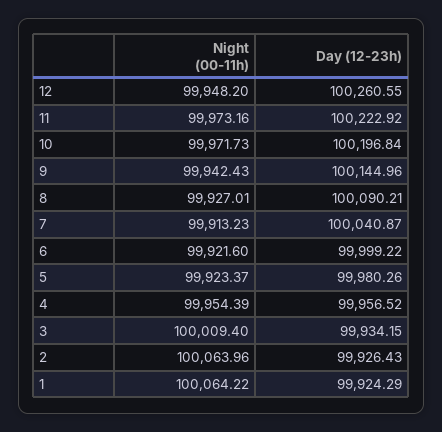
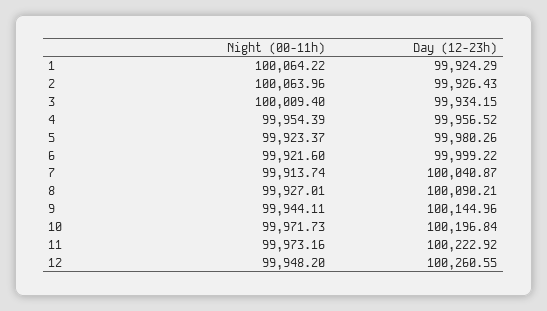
  {
    "Night (00-11h)": {
      "12": 99948.2,
      "11": 99973.16,
      "10": 99971.73,
-     "9": 99942.43,
+     "9": 99944.11,
      "8": 99927.01,
-     "7": 99913.23,
+     "7": 99913.74,
      "6": 99921.6,
      "5": 99923.37,
      "4": 99954.39,
      "3": 100009.4,
      "2": 100063.96,
      "1": 100064.22
    },
    "Day (12-23h)": {
      "12": 100260.55,
      "11": 100222.92,
      "10": 100196.84,
      "9": 100144.96,
      "8": 100090.21,
      "7": 100040.87,
      "6": 99999.22,
      "5": 99980.26,
      "4": 99956.52,
      "3": 99934.15,
      "2": 99926.43,
      "1": 99924.29
    }
  }

